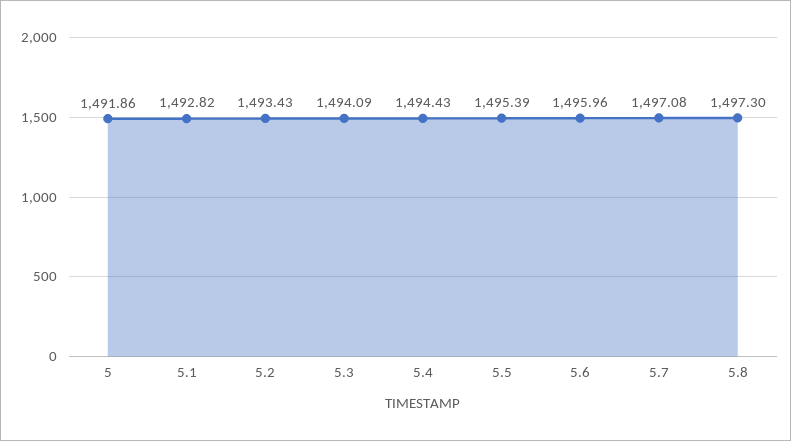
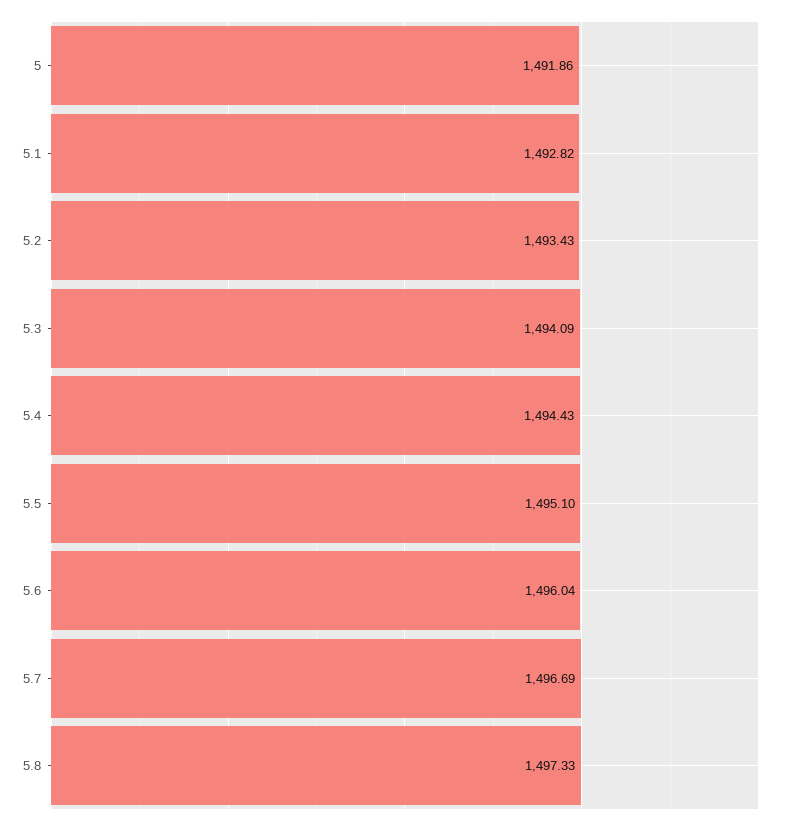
  {
    "5": 1491.86,
    "5.1": 1492.82,
    "5.2": 1493.43,
    "5.3": 1494.09,
    "5.4": 1494.43,
-   "5.5": 1495.39,
+   "5.5": 1495.1,
-   "5.6": 1495.96,
+   "5.6": 1496.04,
-   "5.7": 1497.08,
+   "5.7": 1496.69,
-   "5.8": 1497.3
+   "5.8": 1497.33
  }

